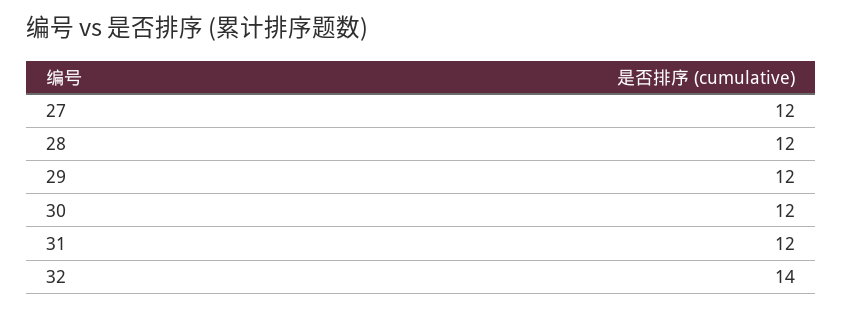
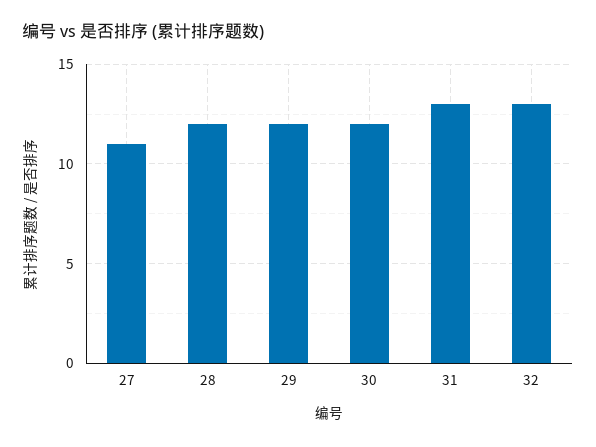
  {
-   "27": 12,
+   "27": 11,
    "28": 12,
    "29": 12,
    "30": 12,
-   "31": 12,
+   "31": 13,
-   "32": 14
+   "32": 13
  }

